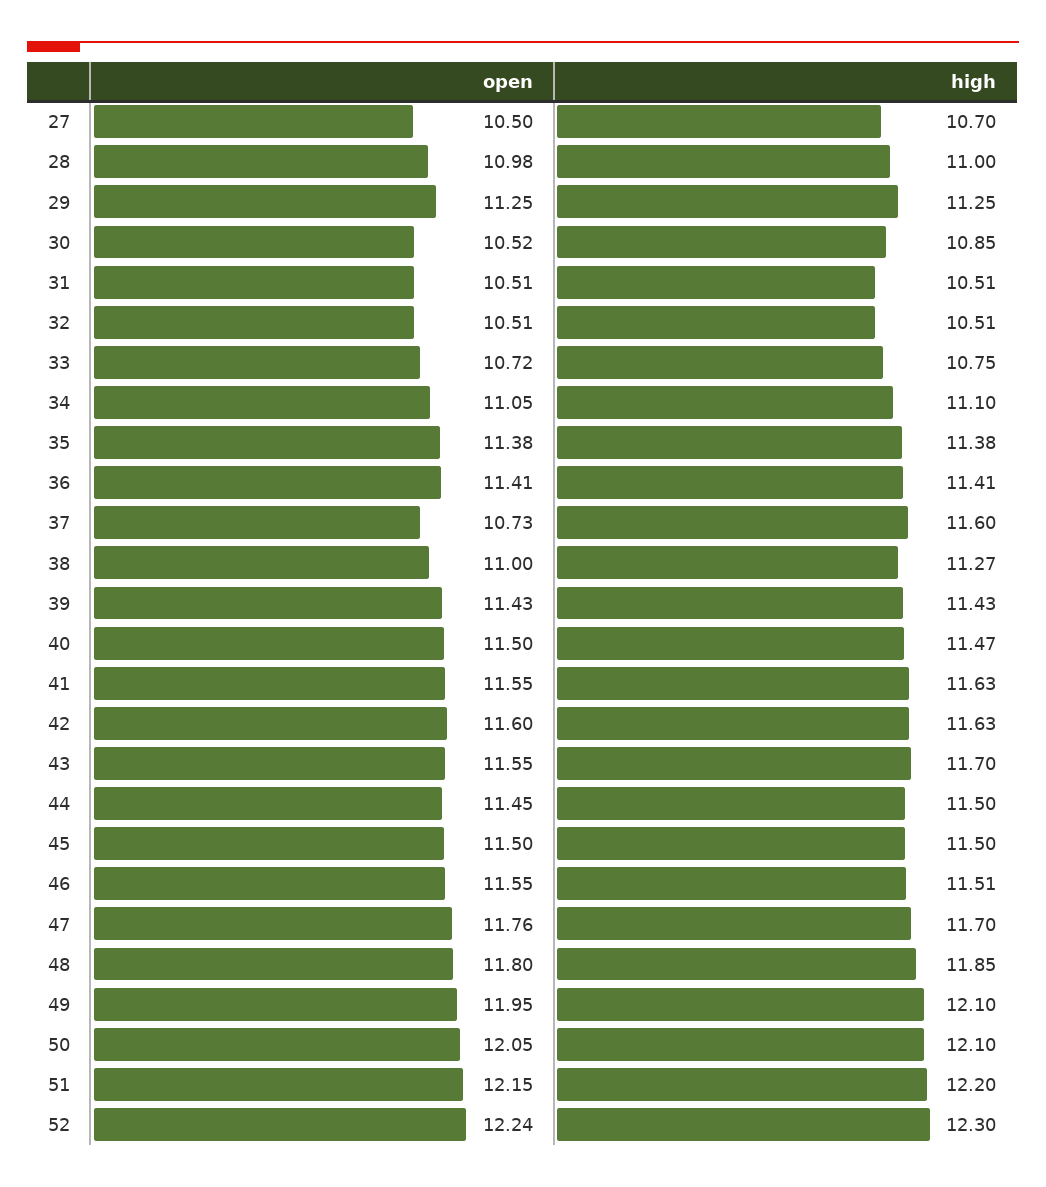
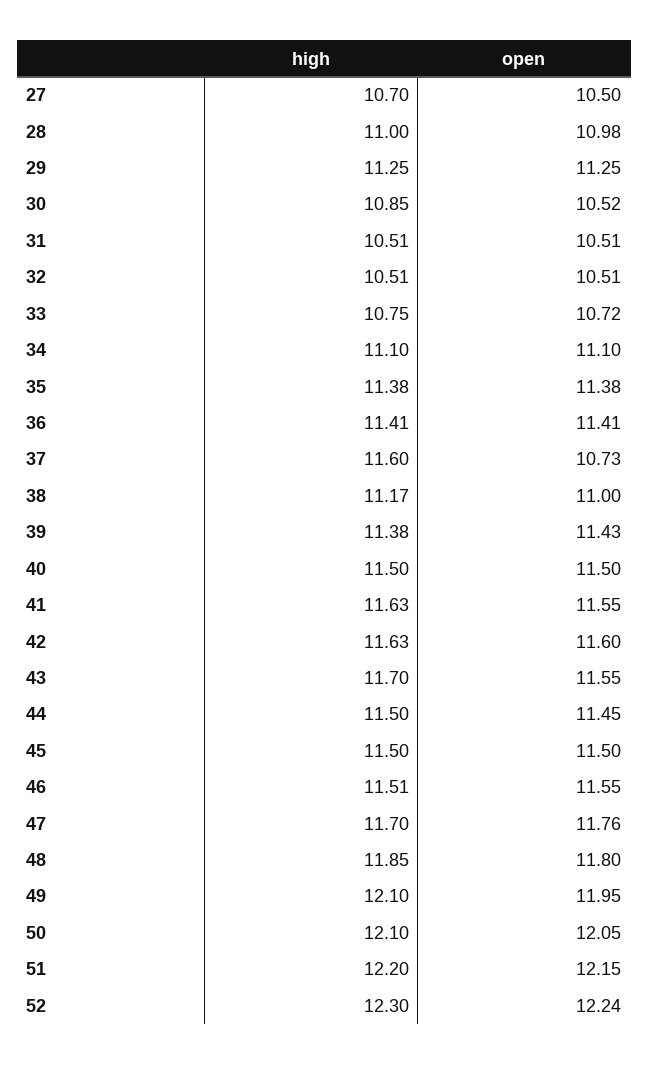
  {
    "open": {
      "27": 10.5,
      "28": 10.98,
      "29": 11.25,
      "30": 10.52,
      "31": 10.51,
      "32": 10.51,
      "33": 10.72,
-     "34": 11.05,
+     "34": 11.1,
      "35": 11.38,
      "36": 11.41,
      "37": 10.73,
      "38": 11,
      "39": 11.43,
      "40": 11.5,
      "41": 11.55,
      "42": 11.6,
      "43": 11.55,
      "44": 11.45,
      "45": 11.5,
      "46": 11.55,
      "47": 11.76,
      "48": 11.8,
      "49": 11.95,
      "50": 12.05,
      "51": 12.15,
      "52": 12.24
    },
    "high": {
      "27": 10.7,
      "28": 11,
      "29": 11.25,
      "30": 10.85,
      "31": 10.51,
      "32": 10.51,
      "33": 10.75,
      "34": 11.1,
      "35": 11.38,
      "36": 11.41,
      "37": 11.6,
-     "38": 11.27,
+     "38": 11.17,
-     "39": 11.43,
+     "39": 11.38,
-     "40": 11.47,
+     "40": 11.5,
      "41": 11.63,
      "42": 11.63,
      "43": 11.7,
      "44": 11.5,
      "45": 11.5,
      "46": 11.51,
      "47": 11.7,
      "48": 11.85,
      "49": 12.1,
      "50": 12.1,
      "51": 12.2,
      "52": 12.3
    }
  }

